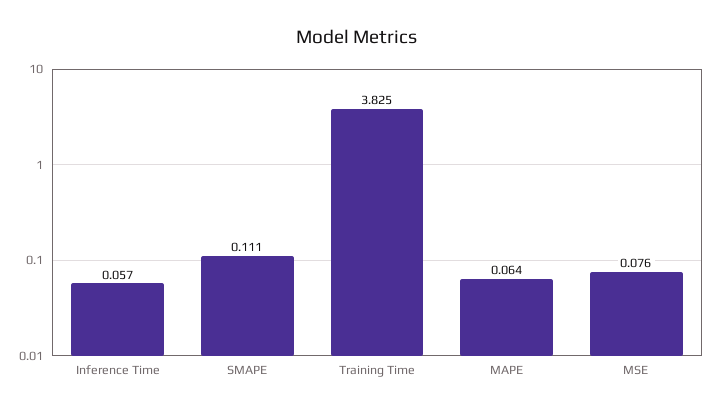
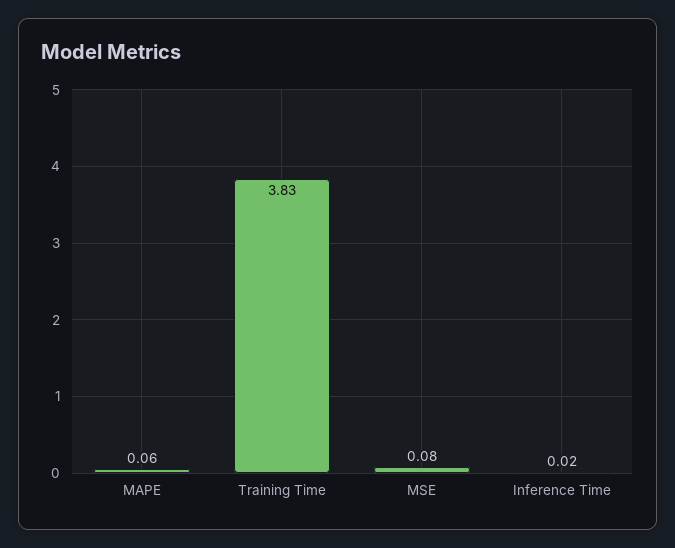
  {
-   "Inference Time": 0.057,
+   "Inference Time": 0.02,
-   "SMAPE": 0.111,
    "Training Time": 3.825,
    "MAPE": 0.064,
    "MSE": 0.076
  }

